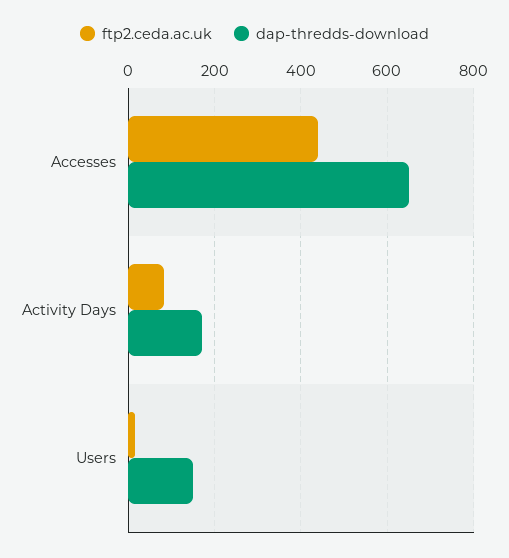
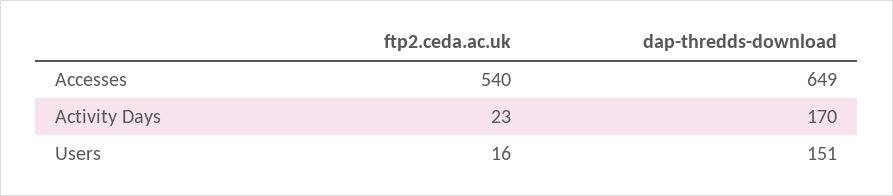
  {
    "ftp2.ceda.ac.uk": {
-     "Accesses": 440,
+     "Accesses": 540,
-     "Activity Days": 80,
+     "Activity Days": 23,
      "Users": 16
    },
    "dap-thredds-download": {
      "Accesses": 649,
      "Activity Days": 170,
      "Users": 151
    }
  }

